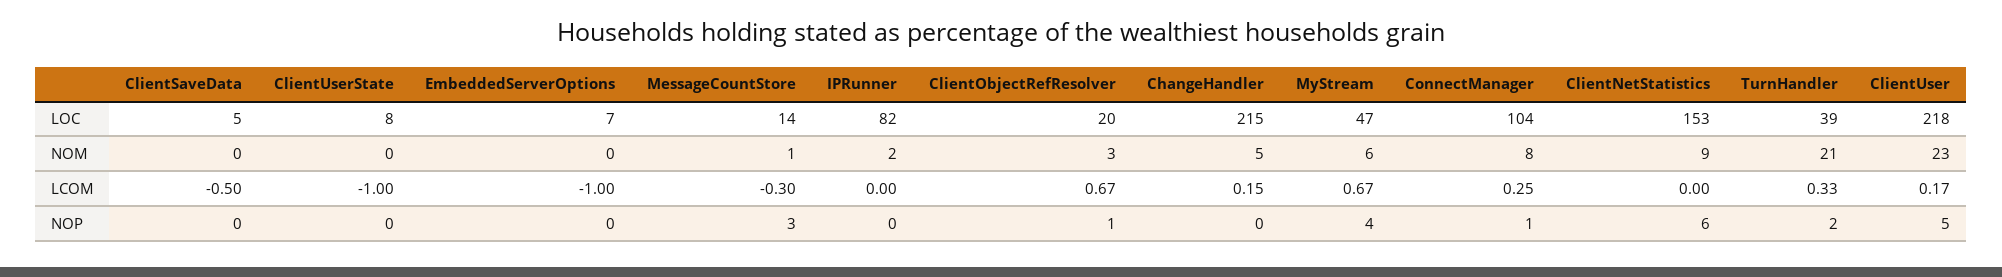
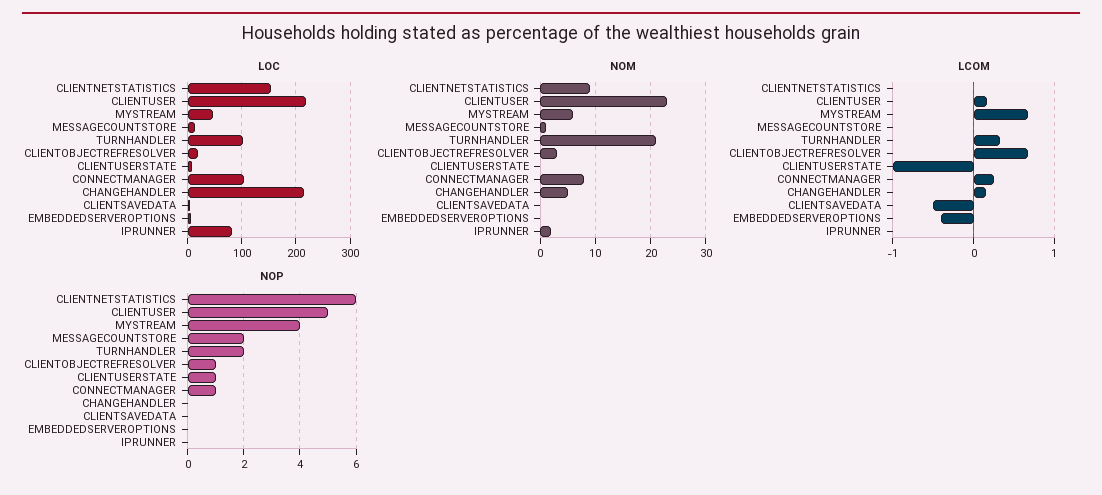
  {
    "LOC": {
      "ClientSaveData": 5,
      "ClientUserState": 8,
      "EmbeddedServerOptions": 7,
      "MessageCountStore": 14,
      "IPRunner": 82,
      "ClientObjectRefResolver": 20,
      "ChangeHandler": 215,
      "MyStream": 47,
      "ConnectManager": 104,
      "ClientNetStatistics": 153,
-     "TurnHandler": 39,
+     "TurnHandler": 100,
      "ClientUser": 218
    },
    "NOM": {
      "ClientSaveData": 0,
      "ClientUserState": 0,
      "EmbeddedServerOptions": 0,
      "MessageCountStore": 1,
      "IPRunner": 2,
      "ClientObjectRefResolver": 3,
      "ChangeHandler": 5,
      "MyStream": 6,
      "ConnectManager": 8,
      "ClientNetStatistics": 9,
      "TurnHandler": 21,
      "ClientUser": 23
    },
    "LCOM": {
      "ClientSaveData": -0.5,
      "ClientUserState": -1,
-     "EmbeddedServerOptions": -1,
+     "EmbeddedServerOptions": -0.4,
-     "MessageCountStore": -0.3,
+     "MessageCountStore": 0,
      "IPRunner": 0,
      "ClientObjectRefResolver": 0.67,
      "ChangeHandler": 0.15,
      "MyStream": 0.67,
      "ConnectManager": 0.25,
      "ClientNetStatistics": 0,
      "TurnHandler": 0.33,
      "ClientUser": 0.17
    },
    "NOP": {
      "ClientSaveData": 0,
-     "ClientUserState": 0,
+     "ClientUserState": 1,
      "EmbeddedServerOptions": 0,
-     "MessageCountStore": 3,
+     "MessageCountStore": 2,
      "IPRunner": 0,
      "ClientObjectRefResolver": 1,
      "ChangeHandler": 0,
      "MyStream": 4,
      "ConnectManager": 1,
      "ClientNetStatistics": 6,
      "TurnHandler": 2,
      "ClientUser": 5
    }
  }

